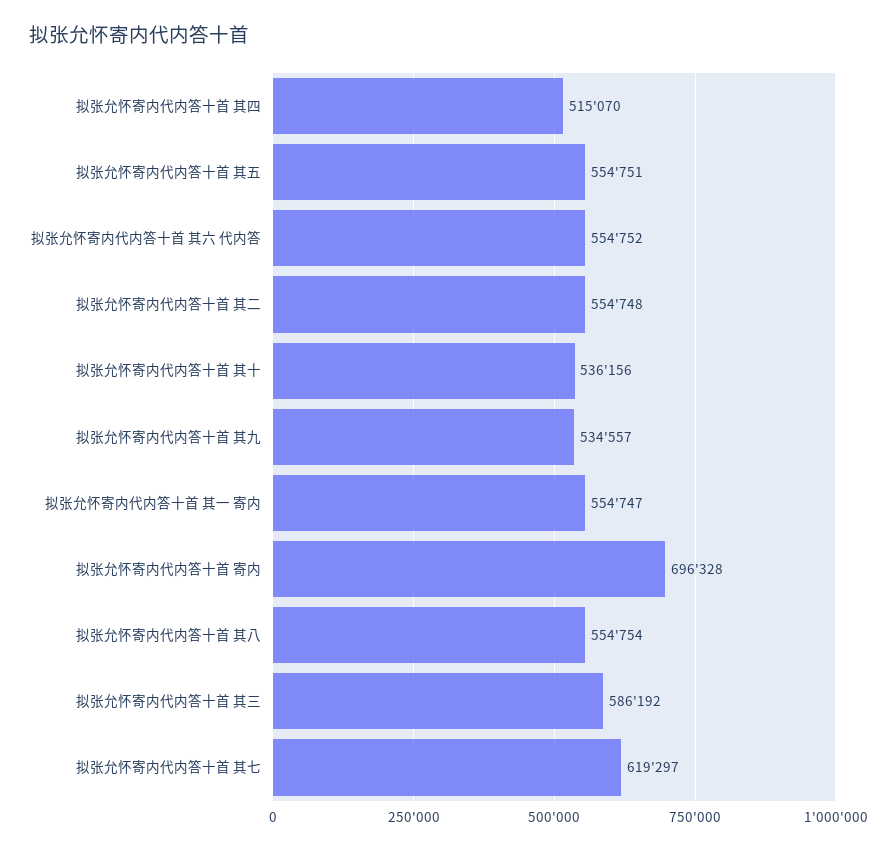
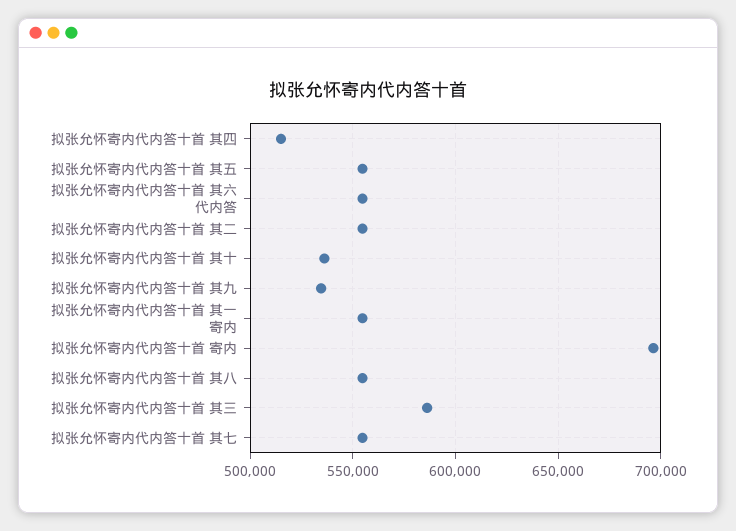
  {
    "拟张允怀寄内代内答十首 其四": 515070,
    "拟张允怀寄内代内答十首 其五": 554751,
    "拟张允怀寄内代内答十首 其六 代内答": 554752,
    "拟张允怀寄内代内答十首 其二": 554748,
    "拟张允怀寄内代内答十首 其十": 536156,
    "拟张允怀寄内代内答十首 其九": 534557,
    "拟张允怀寄内代内答十首 其一 寄内": 554747,
    "拟张允怀寄内代内答十首 寄内": 696328,
    "拟张允怀寄内代内答十首 其八": 554754,
    "拟张允怀寄内代内答十首 其三": 586192,
-   "拟张允怀寄内代内答十首 其七": 619297
+   "拟张允怀寄内代内答十首 其七": 555000
  }

